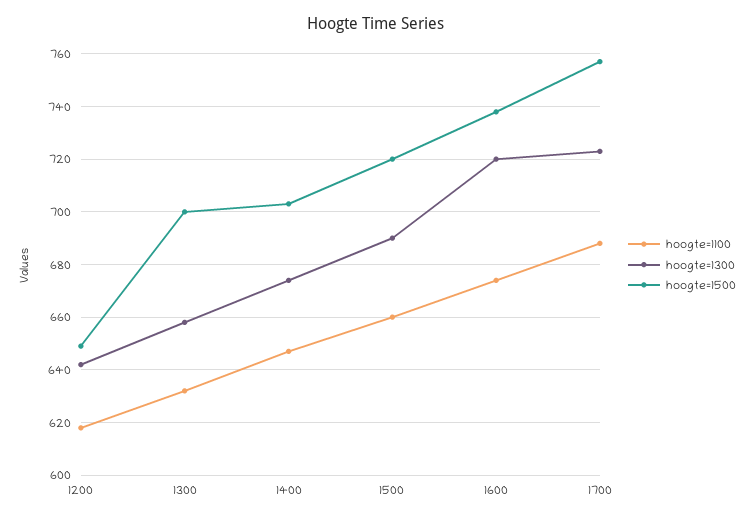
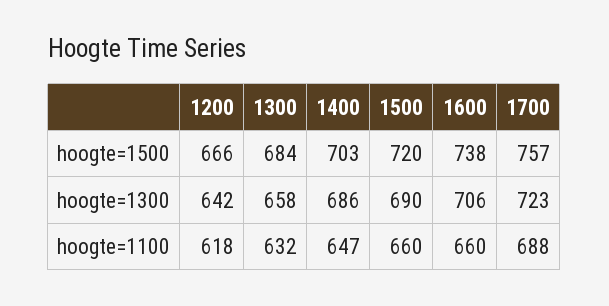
  {
    "hoogte=1100": {
      "1200": 618,
      "1300": 632,
      "1400": 647,
      "1500": 660,
-     "1600": 675,
+     "1600": 660,
      "1700": 688
    },
    "hoogte=1300": {
      "1200": 642,
      "1300": 658,
-     "1400": 675,
+     "1400": 686,
      "1500": 690,
-     "1600": 720,
+     "1600": 706,
      "1700": 723
    },
    "hoogte=1500": {
-     "1200": 650,
+     "1200": 666,
-     "1300": 700,
+     "1300": 684,
      "1400": 703,
      "1500": 720,
      "1600": 738,
      "1700": 757
    }
  }

